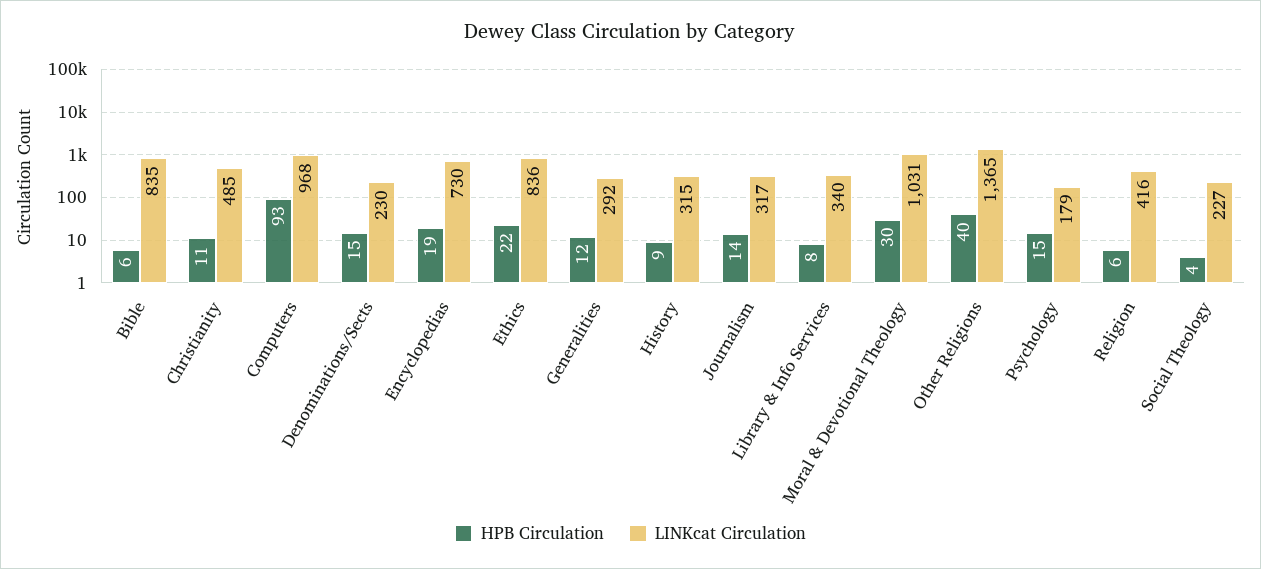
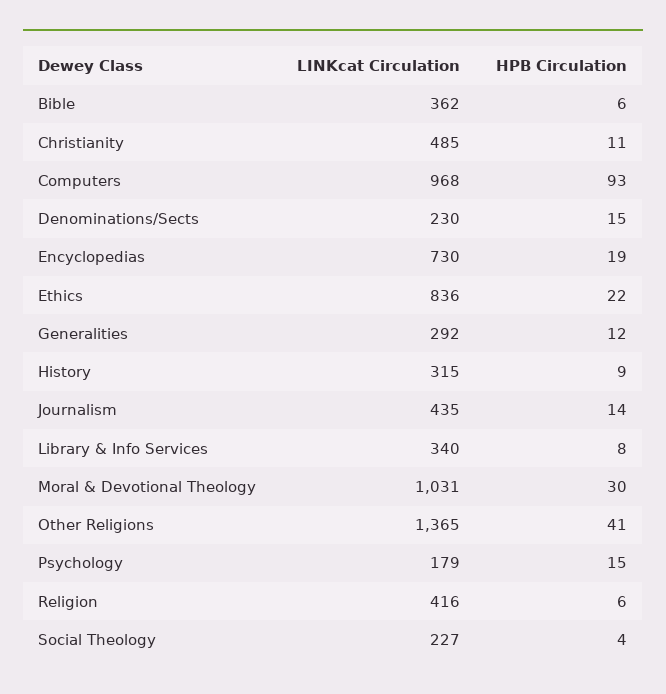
  {
    "HPB Circulation": {
      "Bible": 6,
      "Christianity": 11,
      "Computers": 93,
      "Denominations/Sects": 15,
      "Encyclopedias": 19,
      "Ethics": 22,
      "Generalities": 12,
      "History": 9,
      "Journalism": 14,
      "Library & Info Services": 8,
      "Moral & Devotional Theology": 30,
-     "Other Religions": 40,
+     "Other Religions": 41,
      "Psychology": 15,
      "Religion": 6,
      "Social Theology": 4
    },
    "LINKcat Circulation": {
-     "Bible": 835,
+     "Bible": 362,
      "Christianity": 485,
      "Computers": 968,
      "Denominations/Sects": 230,
      "Encyclopedias": 730,
      "Ethics": 836,
      "Generalities": 292,
      "History": 315,
-     "Journalism": 317,
+     "Journalism": 435,
      "Library & Info Services": 340,
      "Moral & Devotional Theology": 1031,
      "Other Religions": 1365,
      "Psychology": 179,
      "Religion": 416,
      "Social Theology": 227
    }
  }

